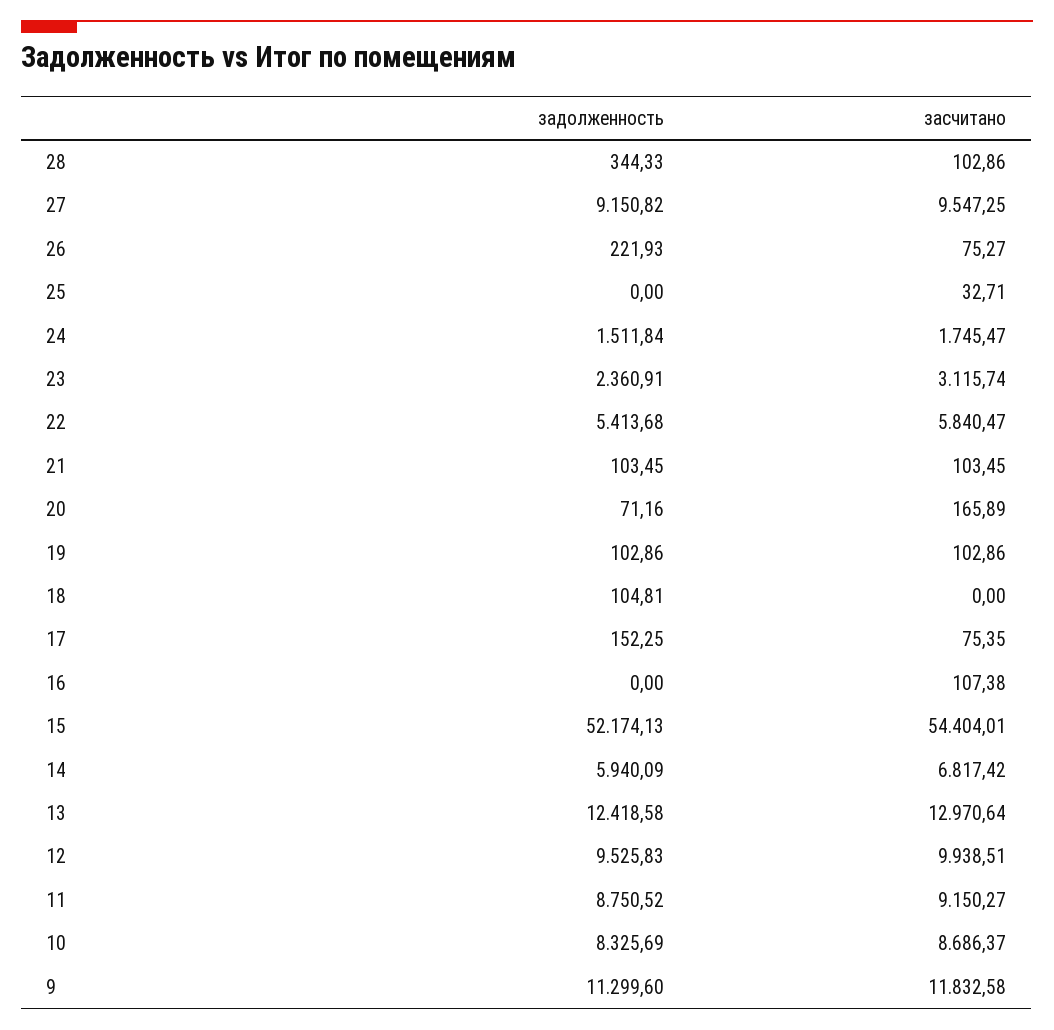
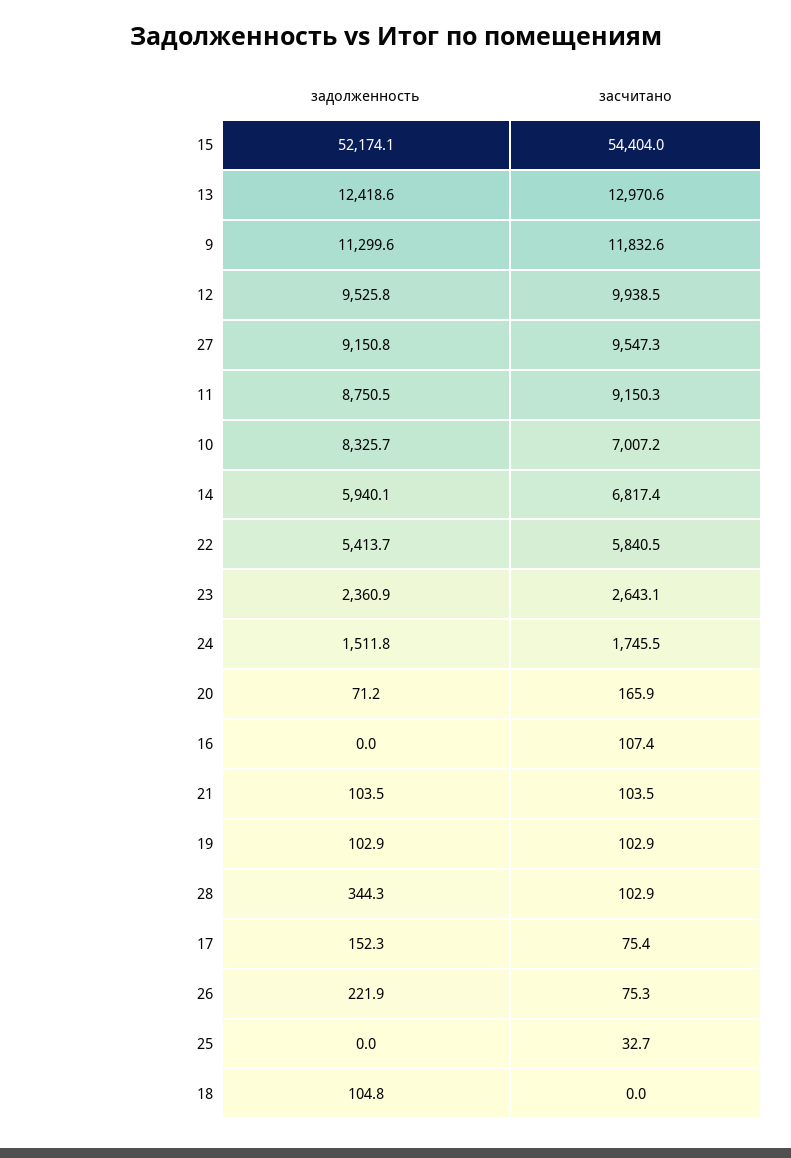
  {
    "задолженность": {
      "28": 344.33,
      "27": 9150.82,
      "26": 221.93,
      "25": 0,
      "24": 1511.84,
      "23": 2360.91,
      "22": 5413.68,
      "21": 103.45,
      "20": 71.16,
      "19": 102.86,
      "18": 104.81,
      "17": 152.25,
      "16": 0,
      "15": 52174.13,
      "14": 5940.09,
      "13": 12418.58,
      "12": 9525.83,
      "11": 8750.52,
      "10": 8325.69,
      "9": 11299.6
    },
    "засчитано": {
      "28": 102.86,
      "27": 9547.25,
      "26": 75.27,
      "25": 32.71,
      "24": 1745.47,
-     "23": 3115.74,
+     "23": 2643.1,
      "22": 5840.47,
      "21": 103.45,
      "20": 165.89,
      "19": 102.86,
      "18": 0,
      "17": 75.35,
      "16": 107.38,
      "15": 54404.01,
      "14": 6817.42,
      "13": 12970.64,
      "12": 9938.51,
      "11": 9150.27,
-     "10": 8686.37,
+     "10": 7007.2,
      "9": 11832.58
    }
  }

